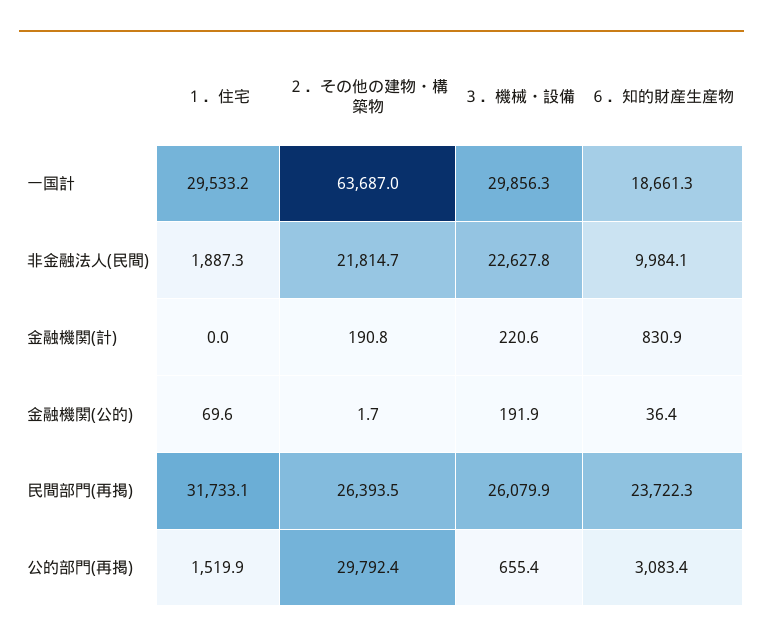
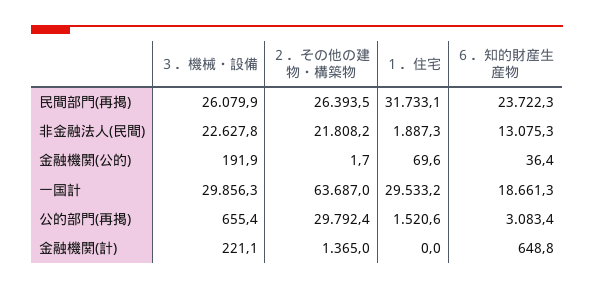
  {
    "１．住宅": {
      "一国計": 29533.2,
      "非金融法人(民間)": 1887.3,
      "金融機関(計)": 0,
      "金融機関(公的)": 69.6,
      "民間部門(再掲)": 31733.1,
-     "公的部門(再掲)": 1519.9
+     "公的部門(再掲)": 1520.6
    },
    "２．その他の建物・構築物": {
      "一国計": 63687,
-     "非金融法人(民間)": 21814.7,
+     "非金融法人(民間)": 21808.2,
-     "金融機関(計)": 190.8,
+     "金融機関(計)": 1365,
      "金融機関(公的)": 1.7,
      "民間部門(再掲)": 26393.5,
      "公的部門(再掲)": 29792.4
    },
    "３．機械・設備": {
      "一国計": 29856.3,
      "非金融法人(民間)": 22627.8,
-     "金融機関(計)": 220.6,
+     "金融機関(計)": 221.1,
      "金融機関(公的)": 191.9,
      "民間部門(再掲)": 26079.9,
      "公的部門(再掲)": 655.4
    },
    "６．知的財産生産物": {
      "一国計": 18661.3,
-     "非金融法人(民間)": 9984.1,
+     "非金融法人(民間)": 13075.3,
-     "金融機関(計)": 830.9,
+     "金融機関(計)": 648.8,
      "金融機関(公的)": 36.4,
      "民間部門(再掲)": 23722.3,
      "公的部門(再掲)": 3083.4
    }
  }

